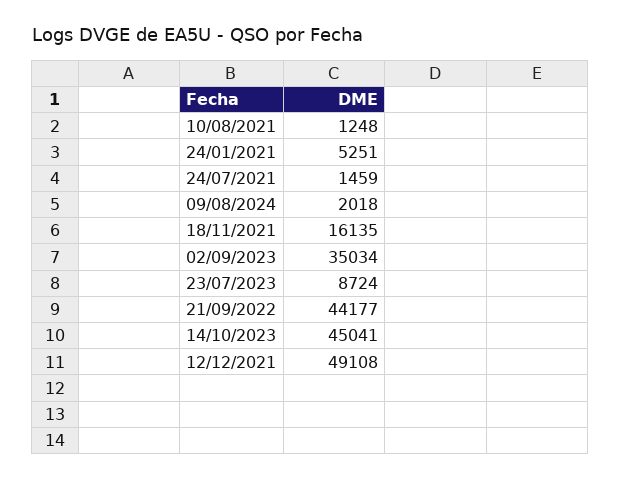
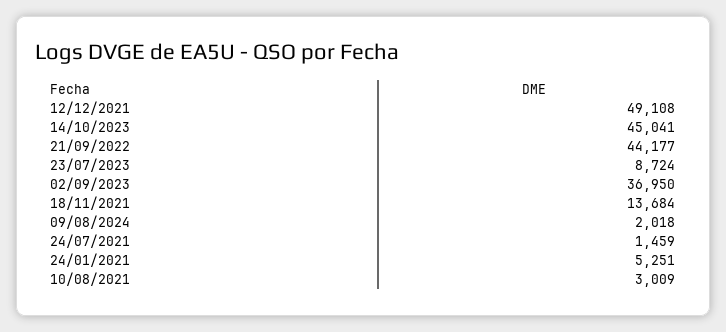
  {
-   "10/08/2021": 1248,
+   "10/08/2021": 3009,
    "24/01/2021": 5251,
    "24/07/2021": 1459,
    "09/08/2024": 2018,
-   "18/11/2021": 16135,
+   "18/11/2021": 13684,
-   "02/09/2023": 35034,
+   "02/09/2023": 36950,
    "23/07/2023": 8724,
    "21/09/2022": 44177,
    "14/10/2023": 45041,
    "12/12/2021": 49108
  }

